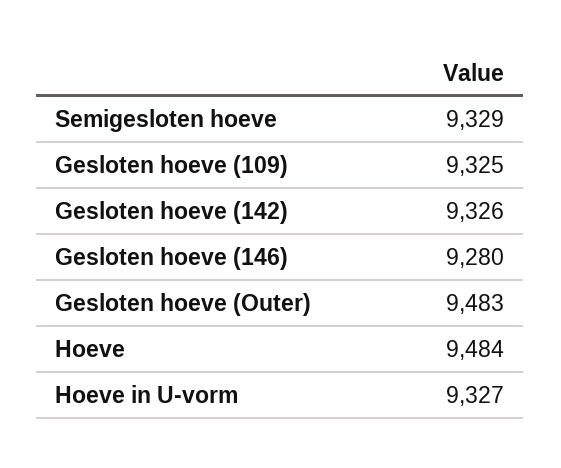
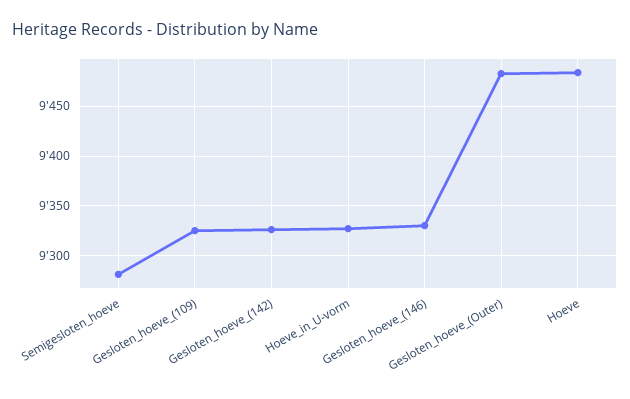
  {
-   "Semigesloten hoeve": 9329,
+   "Semigesloten hoeve": 9280,
    "Gesloten hoeve (109)": 9325,
    "Gesloten hoeve (142)": 9326,
-   "Gesloten hoeve (146)": 9280,
+   "Gesloten hoeve (146)": 9330,
    "Gesloten hoeve (Outer)": 9483,
    "Hoeve": 9484,
    "Hoeve in U-vorm": 9327
  }

